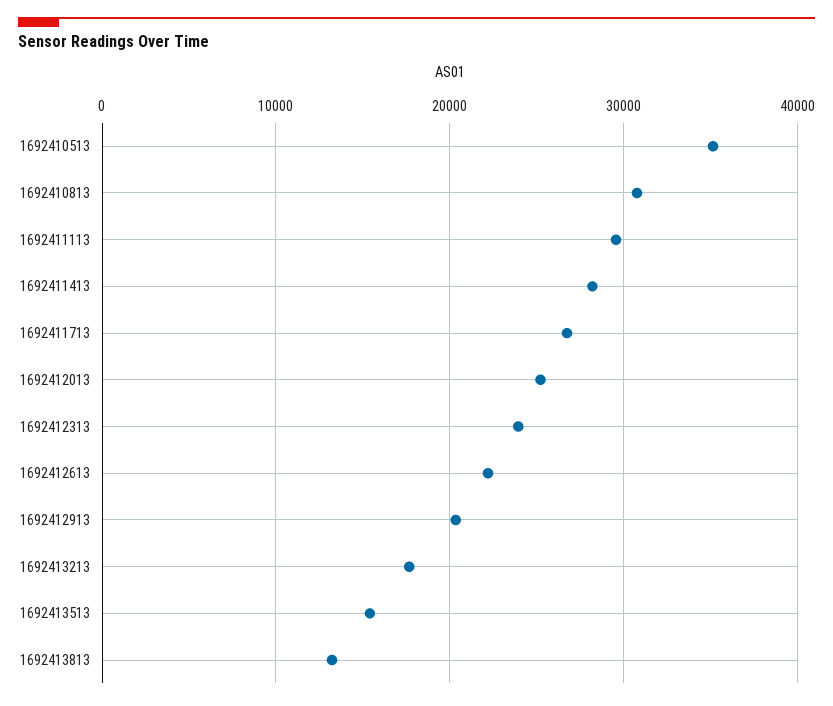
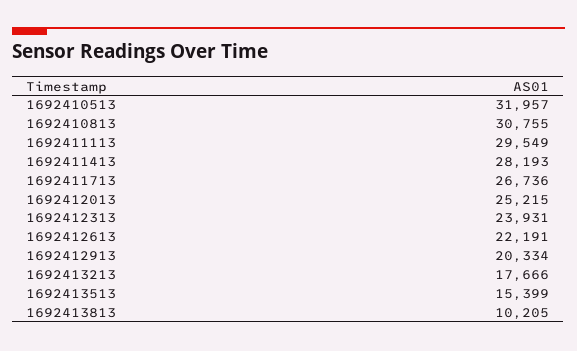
  {
-   "1692410513": 35000,
+   "1692410513": 31957,
    "1692410813": 30755,
    "1692411113": 29549,
    "1692411413": 28193,
    "1692411713": 26736,
    "1692412013": 25215,
    "1692412313": 23931,
    "1692412613": 22191,
    "1692412913": 20334,
    "1692413213": 17666,
    "1692413513": 15399,
-   "1692413813": 13000
+   "1692413813": 10205
  }

